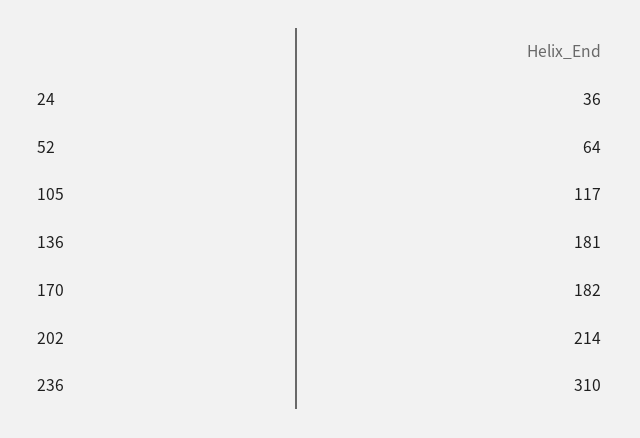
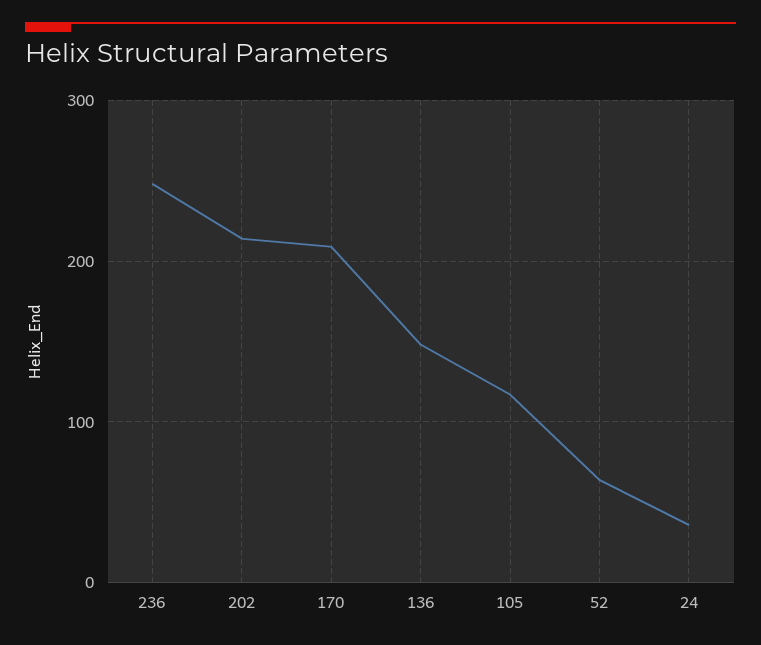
  {
    "24": 36,
    "52": 64,
    "105": 117,
-   "136": 181,
+   "136": 150,
-   "170": 182,
+   "170": 210,
    "202": 214,
-   "236": 310
+   "236": 250
  }

